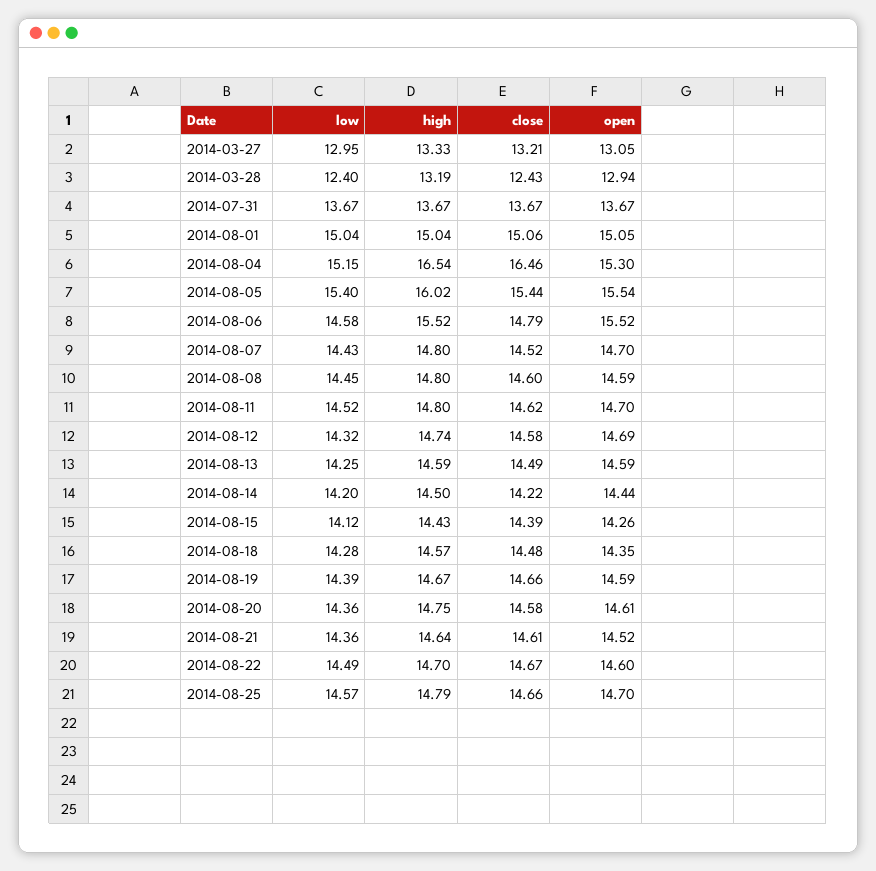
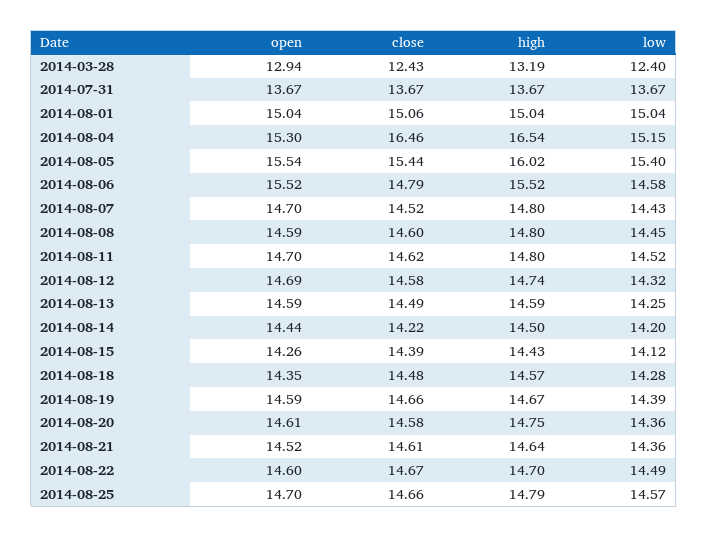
  {
    "low": {
-     "2014-03-27": 12.95,
      "2014-03-28": 12.4,
      "2014-07-31": 13.67,
      "2014-08-01": 15.04,
      "2014-08-04": 15.15,
      "2014-08-05": 15.4,
      "2014-08-06": 14.58,
      "2014-08-07": 14.43,
      "2014-08-08": 14.45,
      "2014-08-11": 14.52,
      "2014-08-12": 14.32,
      "2014-08-13": 14.25,
      "2014-08-14": 14.2,
      "2014-08-15": 14.12,
      "2014-08-18": 14.28,
      "2014-08-19": 14.39,
      "2014-08-20": 14.36,
      "2014-08-21": 14.36,
      "2014-08-22": 14.49,
      "2014-08-25": 14.57
    },
    "high": {
-     "2014-03-27": 13.33,
      "2014-03-28": 13.19,
      "2014-07-31": 13.67,
      "2014-08-01": 15.04,
      "2014-08-04": 16.54,
      "2014-08-05": 16.02,
      "2014-08-06": 15.52,
      "2014-08-07": 14.8,
      "2014-08-08": 14.8,
      "2014-08-11": 14.8,
      "2014-08-12": 14.74,
      "2014-08-13": 14.59,
      "2014-08-14": 14.5,
      "2014-08-15": 14.43,
      "2014-08-18": 14.57,
      "2014-08-19": 14.67,
      "2014-08-20": 14.75,
      "2014-08-21": 14.64,
      "2014-08-22": 14.7,
      "2014-08-25": 14.79
    },
    "close": {
-     "2014-03-27": 13.21,
      "2014-03-28": 12.43,
      "2014-07-31": 13.67,
      "2014-08-01": 15.06,
      "2014-08-04": 16.46,
      "2014-08-05": 15.44,
      "2014-08-06": 14.79,
      "2014-08-07": 14.52,
      "2014-08-08": 14.6,
      "2014-08-11": 14.62,
      "2014-08-12": 14.58,
      "2014-08-13": 14.49,
      "2014-08-14": 14.22,
      "2014-08-15": 14.39,
      "2014-08-18": 14.48,
      "2014-08-19": 14.66,
      "2014-08-20": 14.58,
      "2014-08-21": 14.61,
      "2014-08-22": 14.67,
      "2014-08-25": 14.66
    },
    "open": {
-     "2014-03-27": 13.05,
      "2014-03-28": 12.94,
      "2014-07-31": 13.67,
-     "2014-08-01": 15.05,
+     "2014-08-01": 15.04,
      "2014-08-04": 15.3,
      "2014-08-05": 15.54,
      "2014-08-06": 15.52,
      "2014-08-07": 14.7,
      "2014-08-08": 14.59,
      "2014-08-11": 14.7,
      "2014-08-12": 14.69,
      "2014-08-13": 14.59,
      "2014-08-14": 14.44,
      "2014-08-15": 14.26,
      "2014-08-18": 14.35,
      "2014-08-19": 14.59,
      "2014-08-20": 14.61,
      "2014-08-21": 14.52,
      "2014-08-22": 14.6,
      "2014-08-25": 14.7
    }
  }

